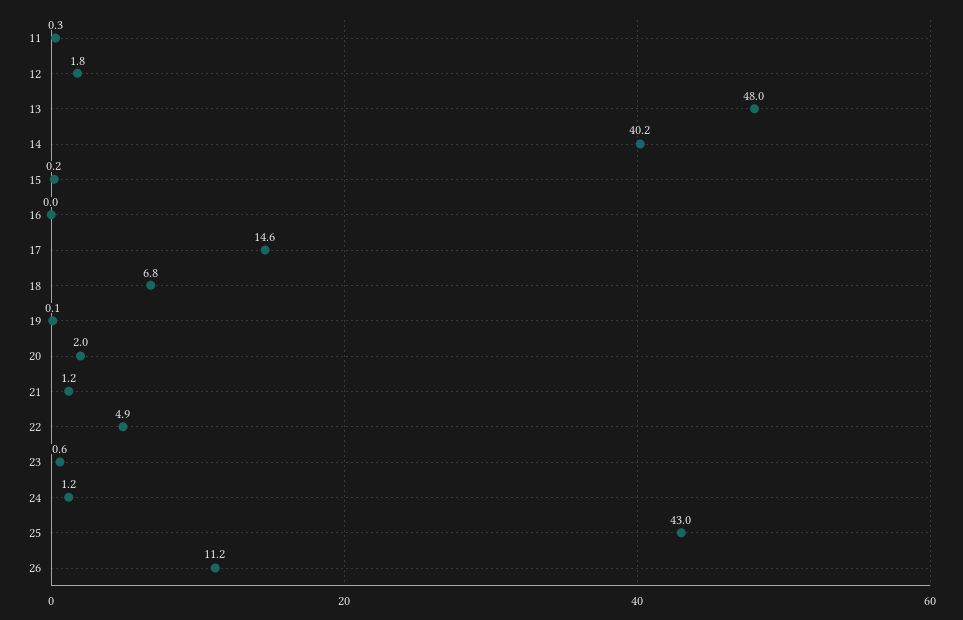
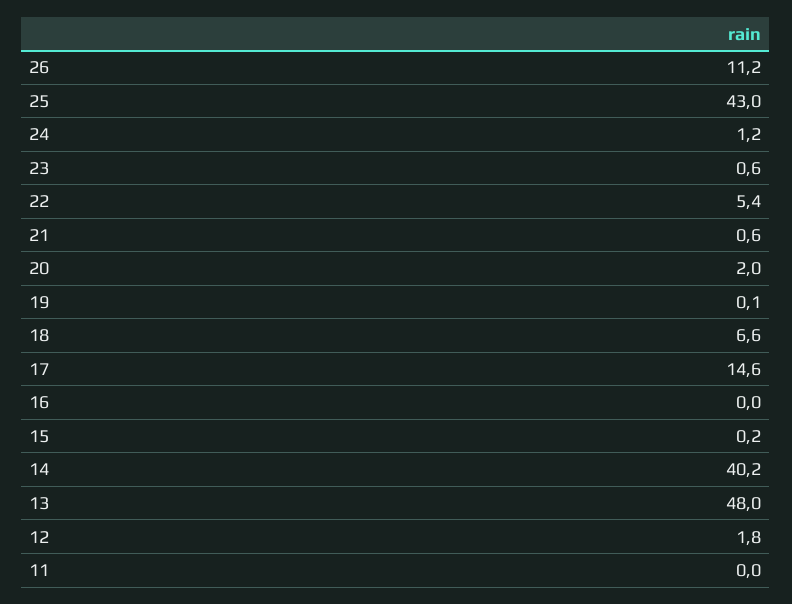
  {
-   "11": 0.3,
+   "11": 0,
    "12": 1.8,
    "13": 48,
    "14": 40.2,
    "15": 0.2,
    "16": 0,
    "17": 14.6,
-   "18": 6.8,
+   "18": 6.6,
    "19": 0.1,
    "20": 2,
-   "21": 1.2,
+   "21": 0.6,
-   "22": 4.9,
+   "22": 5.4,
    "23": 0.6,
    "24": 1.2,
    "25": 43,
    "26": 11.2
  }

